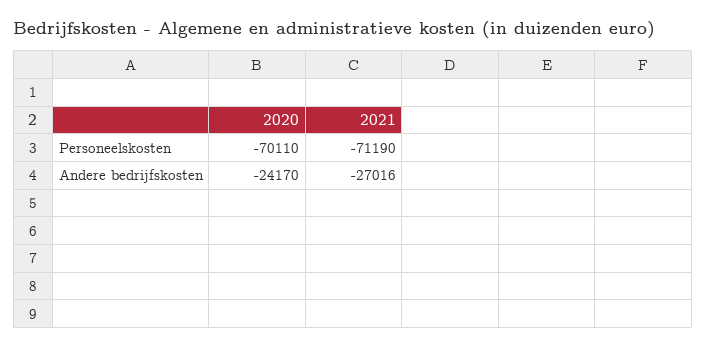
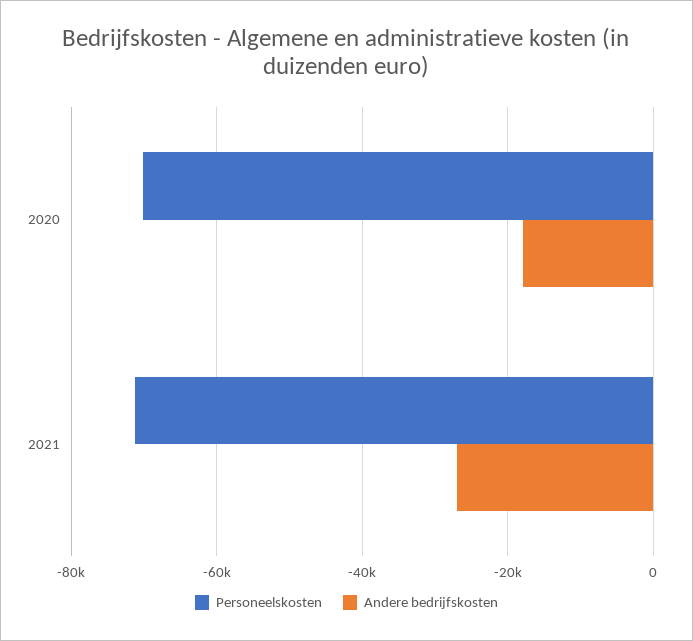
  {
    "Personeelskosten": {
      "2020": -70110,
      "2021": -71190
    },
    "Andere bedrijfskosten": {
-     "2020": -24170,
+     "2020": -18000,
      "2021": -27016
    }
  }

